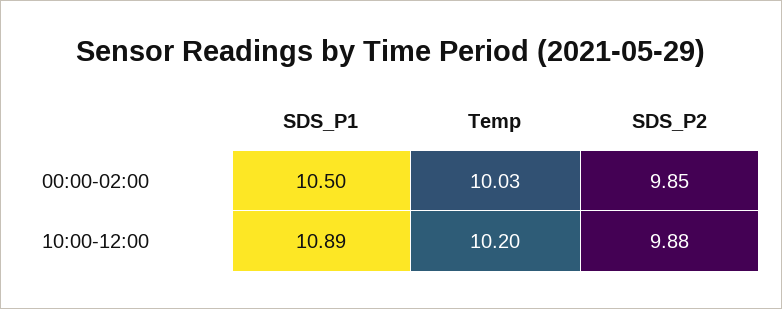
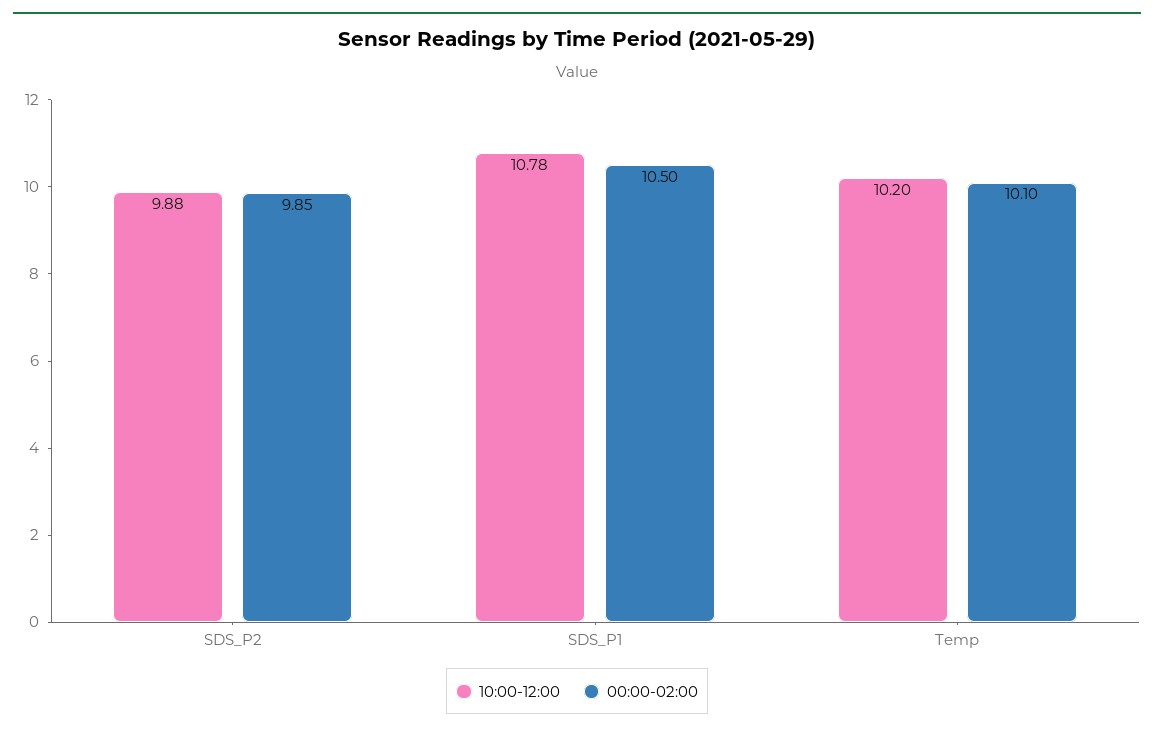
  {
    "00:00-02:00": {
      "SDS_P1": 10.5,
-     "Temp": 10.03,
+     "Temp": 10.1,
      "SDS_P2": 9.85
    },
    "10:00-12:00": {
-     "SDS_P1": 10.89,
+     "SDS_P1": 10.78,
      "Temp": 10.2,
      "SDS_P2": 9.88
    }
  }

